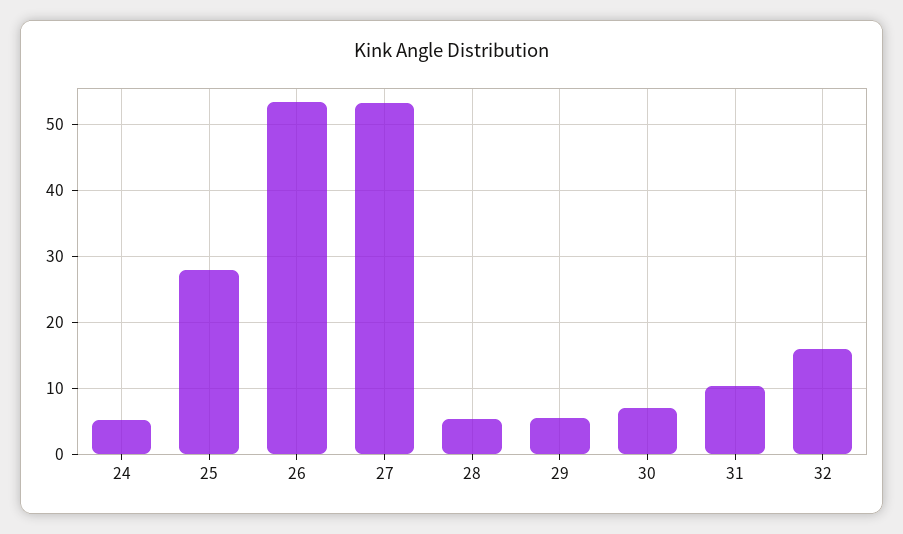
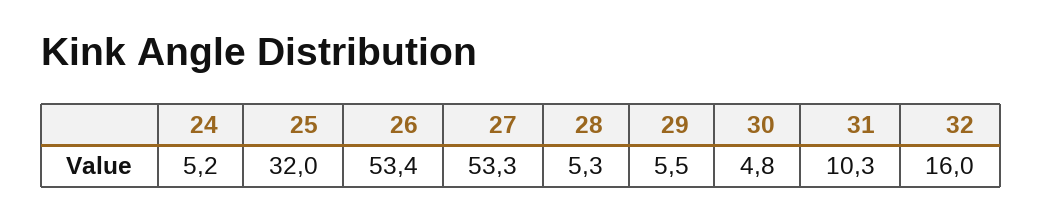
  {
    "24": 5.2,
-   "25": 28,
+   "25": 32,
    "26": 53.4,
    "27": 53.3,
    "28": 5.3,
    "29": 5.5,
-   "30": 7,
+   "30": 4.8,
    "31": 10.3,
    "32": 16
  }

